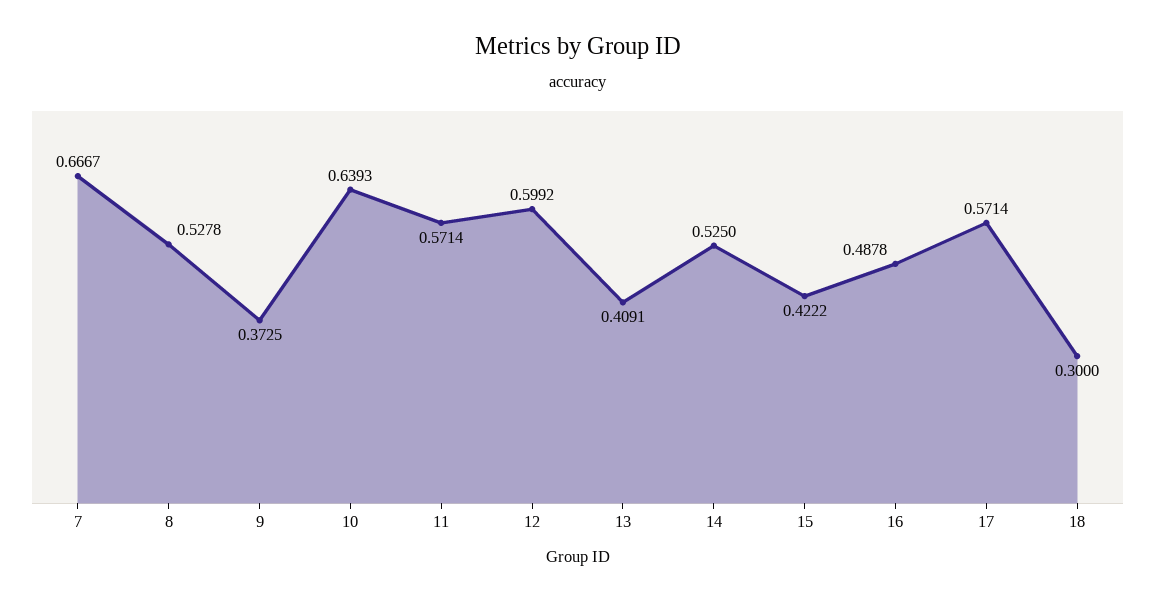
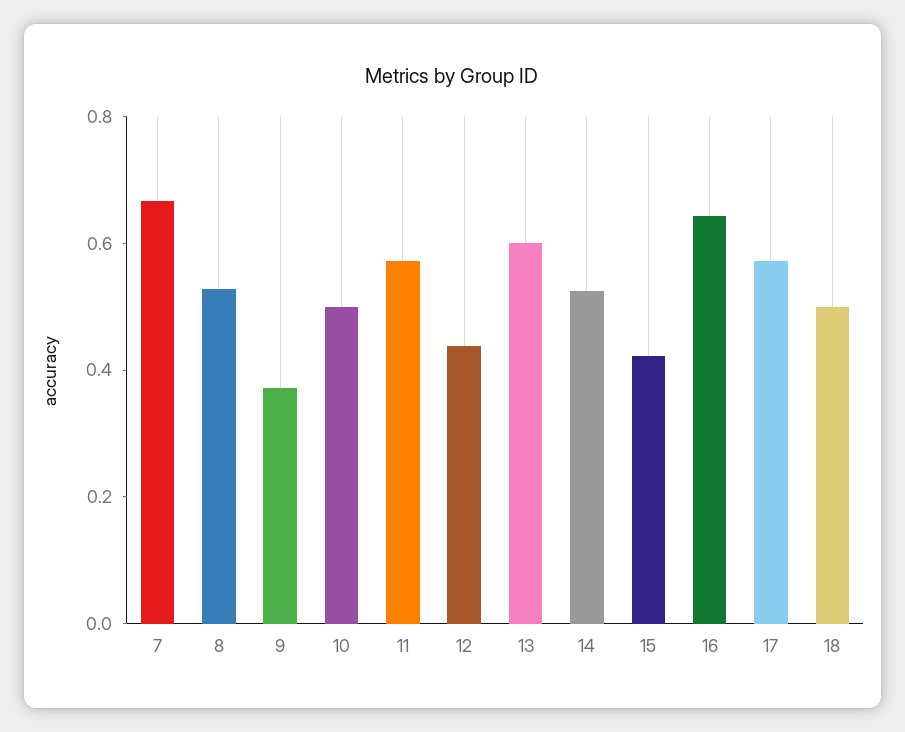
  {
    "7": 0.6667,
    "8": 0.5278,
    "9": 0.3725,
-   "10": 0.6393,
+   "10": 0.5,
    "11": 0.5714,
-   "12": 0.5992,
+   "12": 0.45,
-   "13": 0.4091,
+   "13": 0.6,
    "14": 0.525,
    "15": 0.4222,
-   "16": 0.4878,
+   "16": 0.65,
    "17": 0.5714,
-   "18": 0.3
+   "18": 0.5
  }

